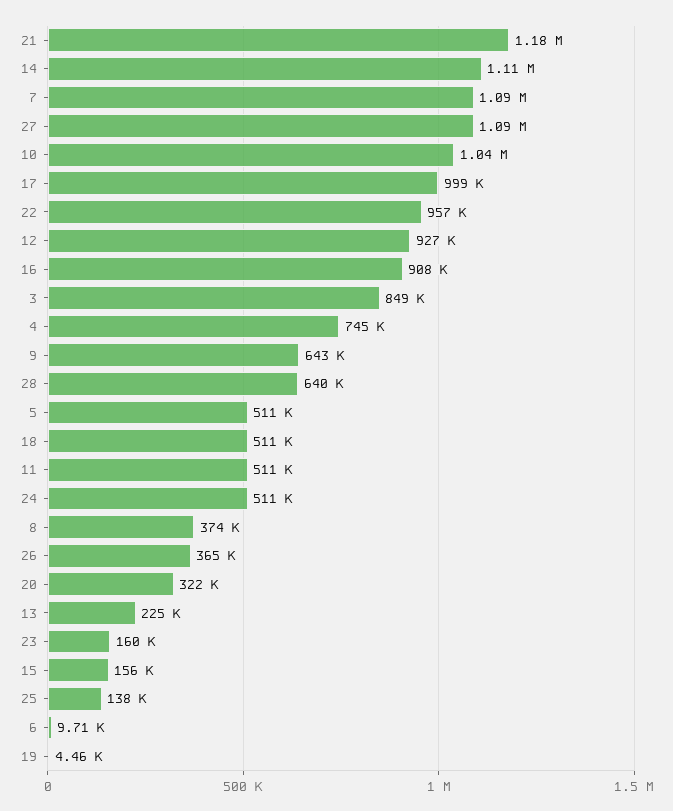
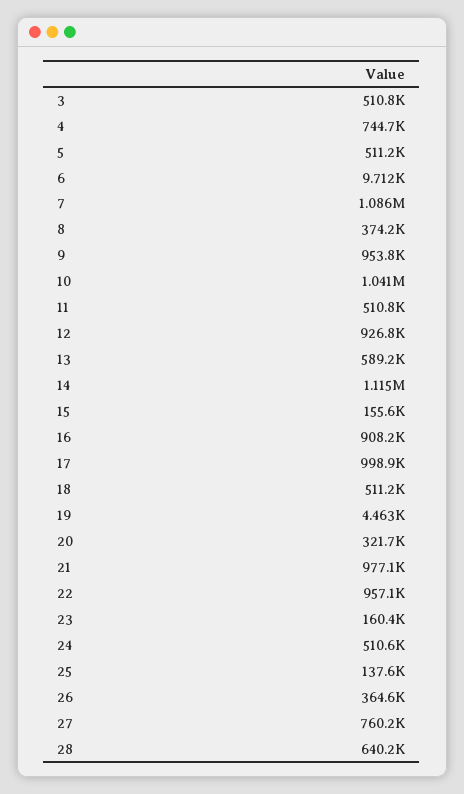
  {
-   "21": 1180000,
+   "21": 977100,
    "14": 1115000,
    "7": 1086000,
-   "27": 1090000,
+   "27": 760200,
    "10": 1041000,
    "17": 998900,
    "22": 957100,
    "12": 926800,
    "16": 908200,
-   "3": 849000,
+   "3": 510800,
    "4": 744700,
-   "9": 643000,
+   "9": 953800,
    "28": 640200,
    "5": 511200,
    "18": 511200,
    "11": 510800,
    "24": 510600,
    "8": 374200,
    "26": 364600,
    "20": 321700,
-   "13": 225000,
+   "13": 589200,
    "23": 160400,
    "15": 155600,
    "25": 137600,
    "6": 9712,
    "19": 4463
  }

